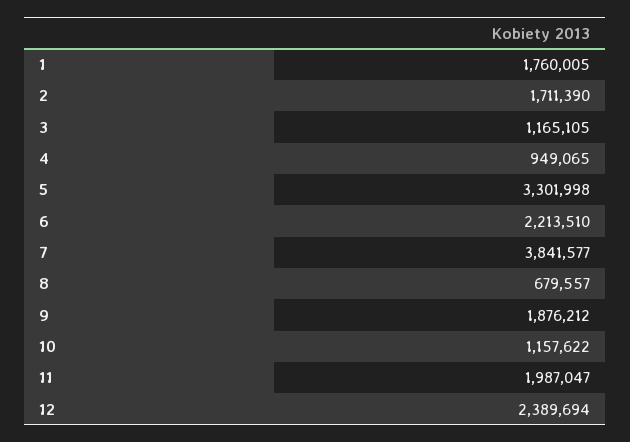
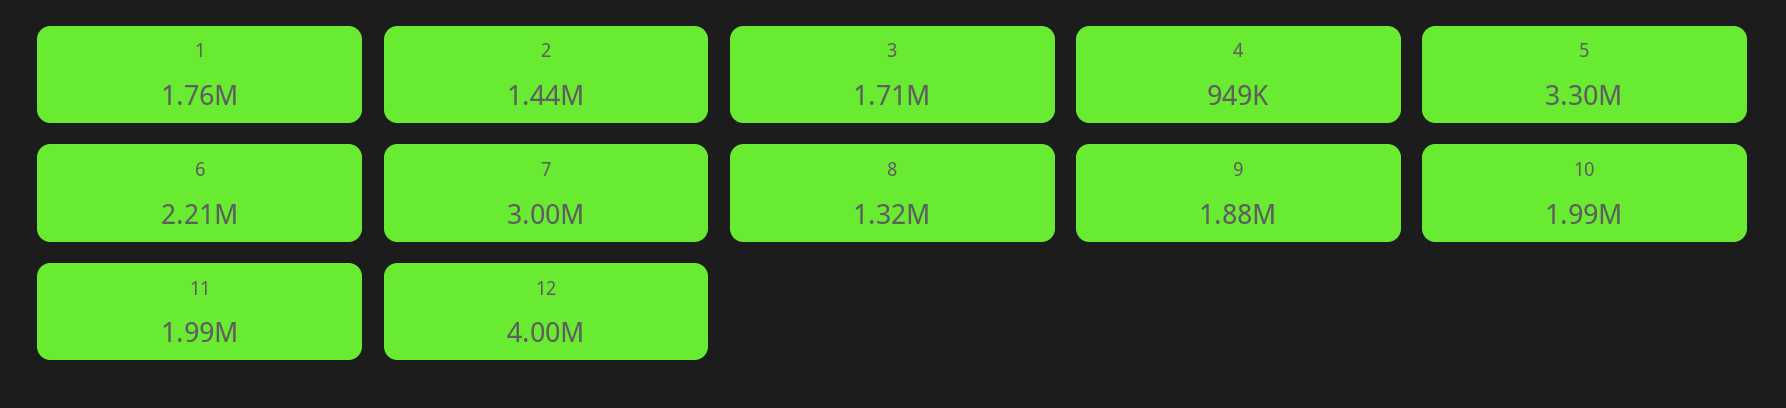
  {
    "1": 1760005,
-   "2": 1711390,
+   "2": 1440000,
-   "3": 1165105,
+   "3": 1710000,
    "4": 949065,
    "5": 3301998,
    "6": 2213510,
-   "7": 3841577,
+   "7": 3000000,
-   "8": 679557,
+   "8": 1320000,
    "9": 1876212,
-   "10": 1157622,
+   "10": 1990000,
    "11": 1987047,
-   "12": 2389694
+   "12": 4000000
  }

